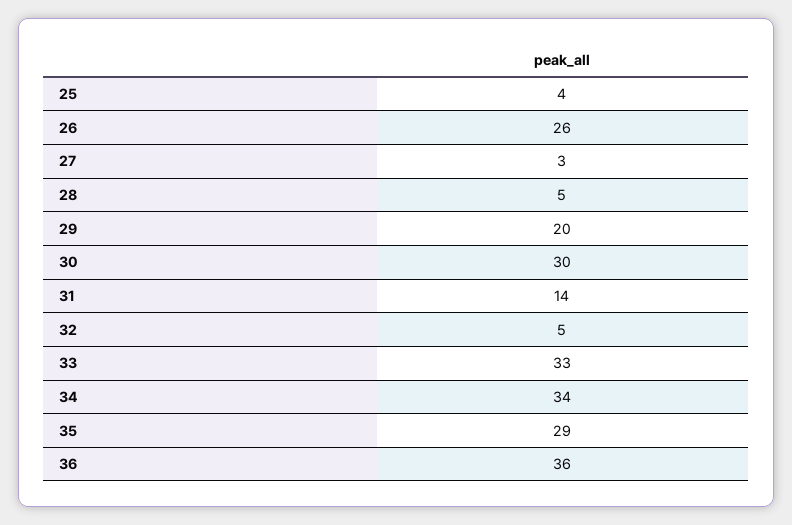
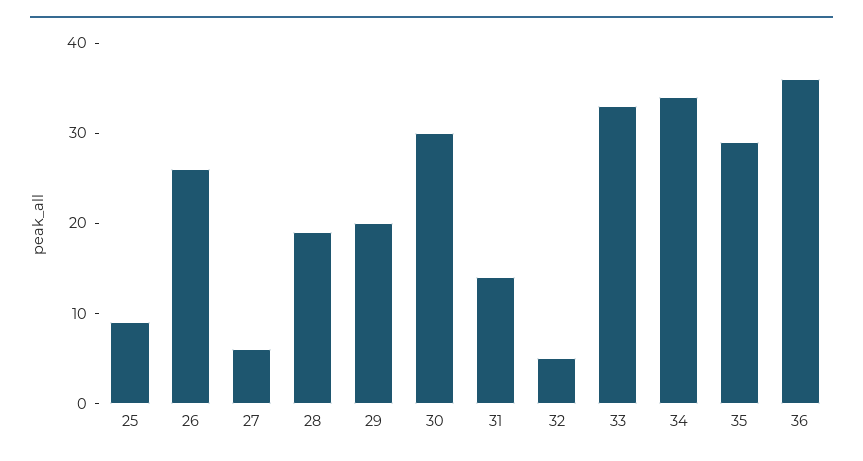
  {
-   "25": 4,
+   "25": 9,
    "26": 26,
-   "27": 3,
+   "27": 6,
-   "28": 5,
+   "28": 19,
    "29": 20,
    "30": 30,
    "31": 14,
    "32": 5,
    "33": 33,
    "34": 34,
    "35": 29,
    "36": 36
  }

